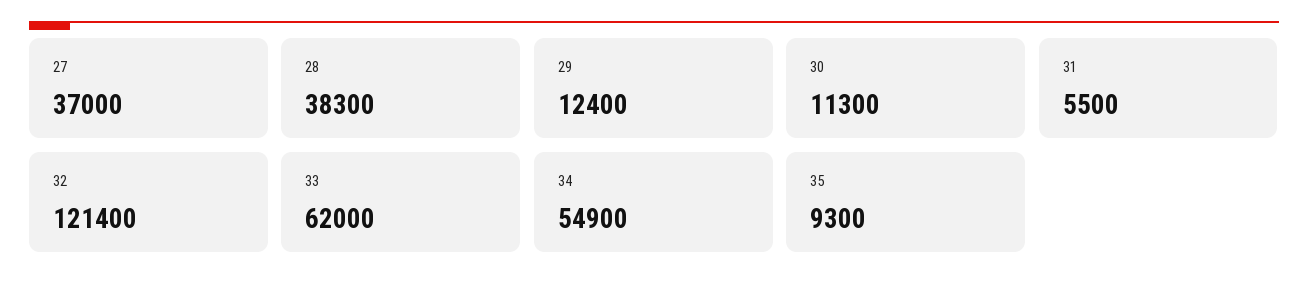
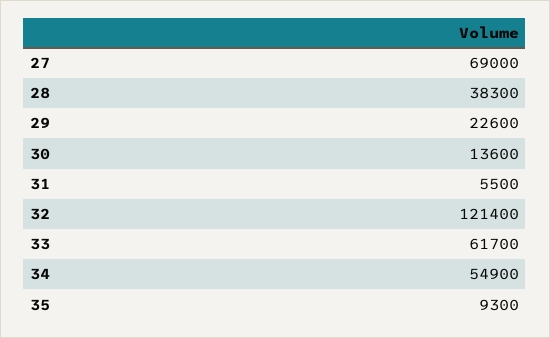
  {
-   "27": 37000,
+   "27": 69000,
    "28": 38300,
-   "29": 12400,
+   "29": 22600,
-   "30": 11300,
+   "30": 13600,
    "31": 5500,
    "32": 121400,
-   "33": 62000,
+   "33": 61700,
    "34": 54900,
    "35": 9300
  }

